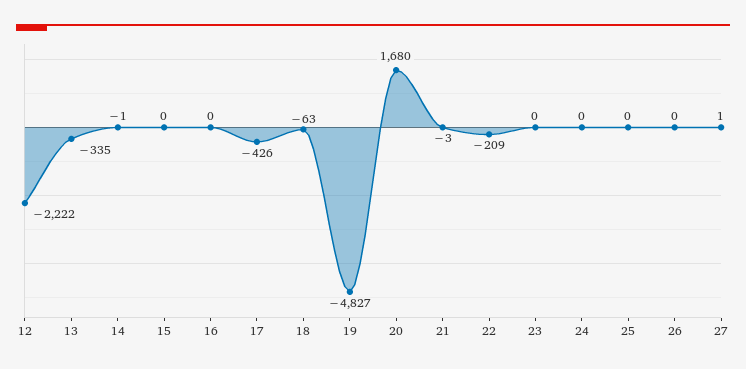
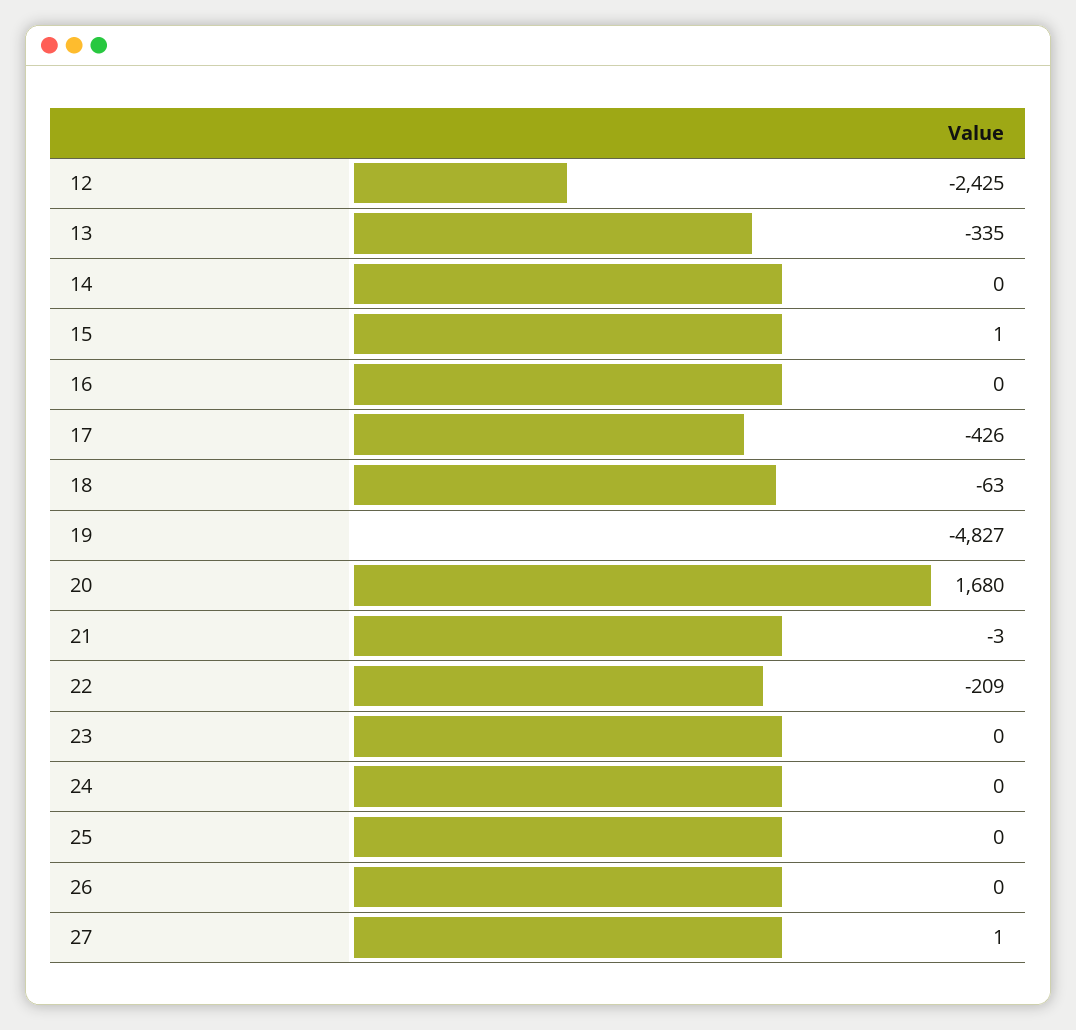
  {
-   "12": -2222,
+   "12": -2425,
    "13": -335,
-   "14": -1,
+   "14": 0,
-   "15": 0,
+   "15": 1,
    "16": 0,
    "17": -426,
    "18": -63,
    "19": -4827,
    "20": 1680,
    "21": -3,
    "22": -209,
    "23": 0,
    "24": 0,
    "25": 0,
    "26": 0,
    "27": 1
  }

